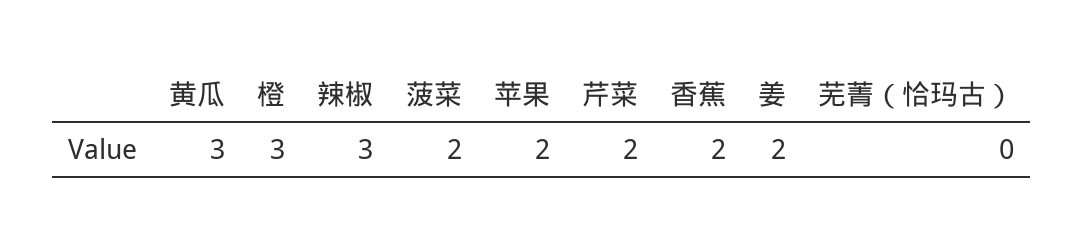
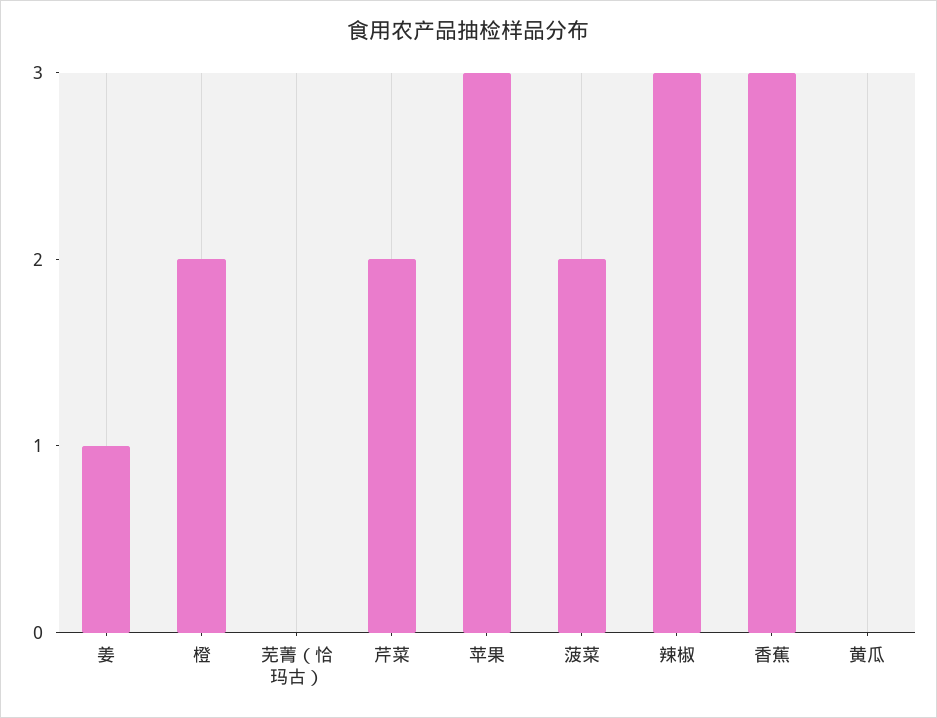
  {
-   "黄瓜": 3,
+   "黄瓜": 0,
-   "橙": 3,
+   "橙": 2,
    "辣椒": 3,
    "菠菜": 2,
-   "苹果": 2,
+   "苹果": 3,
    "芹菜": 2,
-   "香蕉": 2,
+   "香蕉": 3,
-   "姜": 2,
+   "姜": 1,
    "芜菁（恰玛古）": 0
  }

